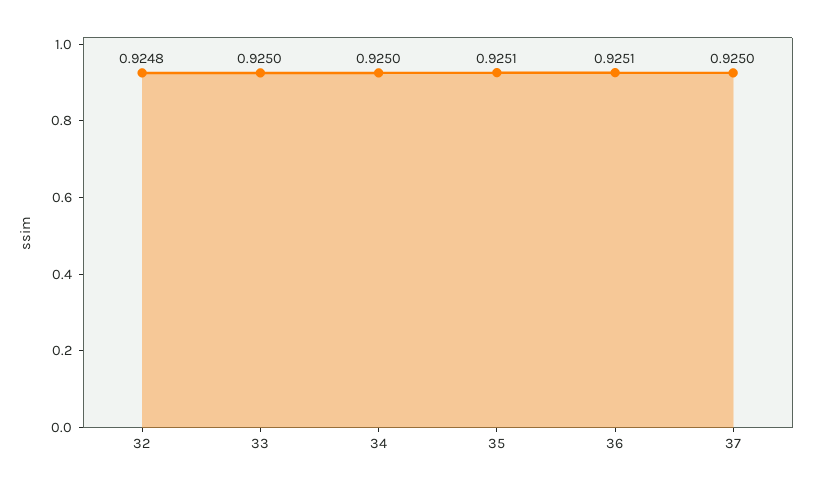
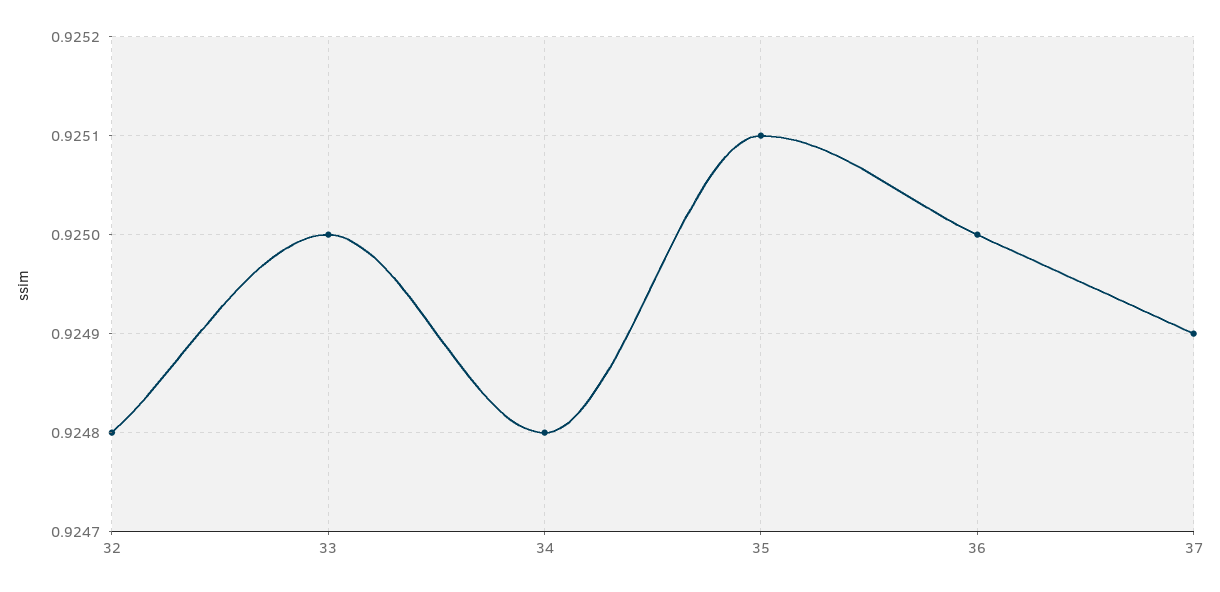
  {
    "32": 0.9248,
    "33": 0.925,
-   "34": 0.925,
+   "34": 0.9248,
    "35": 0.9251,
-   "36": 0.9251,
+   "36": 0.925,
-   "37": 0.925
+   "37": 0.9249
  }

